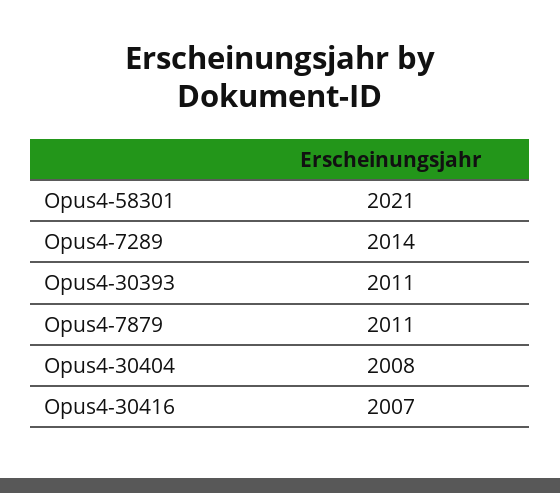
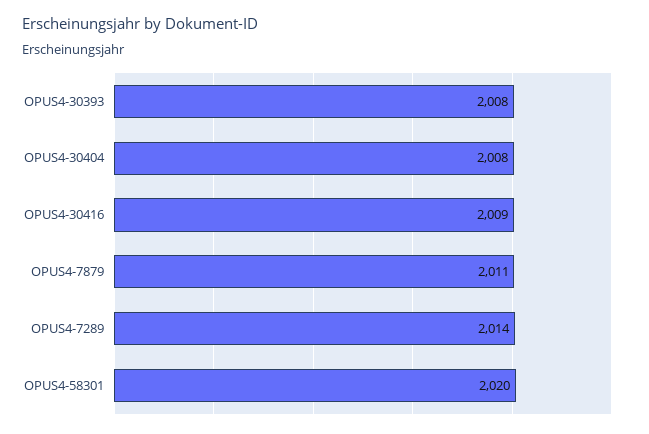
  {
-   "Opus4-58301": 2021,
+   "Opus4-58301": 2020,
    "Opus4-7289": 2014,
-   "Opus4-30393": 2011,
+   "Opus4-30393": 2008,
    "Opus4-7879": 2011,
    "Opus4-30404": 2008,
-   "Opus4-30416": 2007
+   "Opus4-30416": 2009
  }

